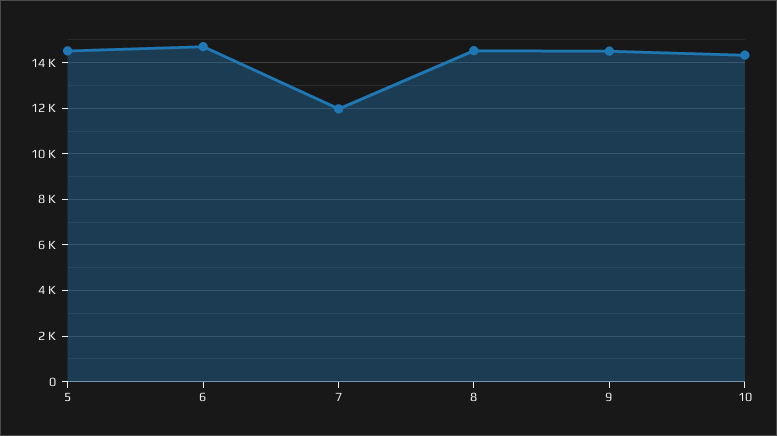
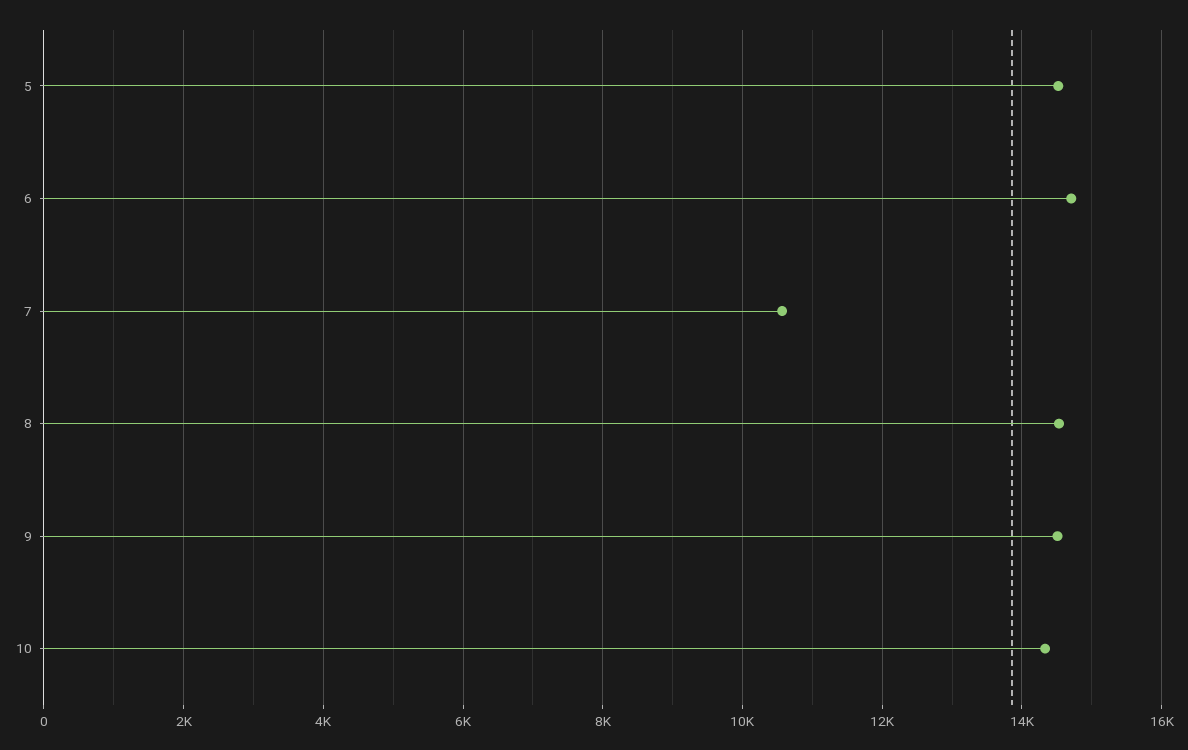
  {
    "5": 14600,
    "6": 14800,
-   "7": 12000,
+   "7": 10600,
    "8": 14600,
    "9": 14600,
    "10": 14400
  }

